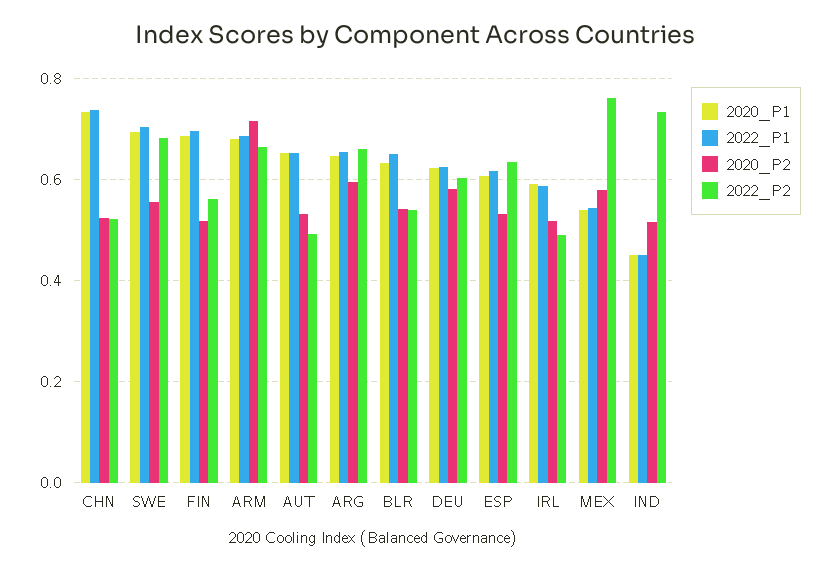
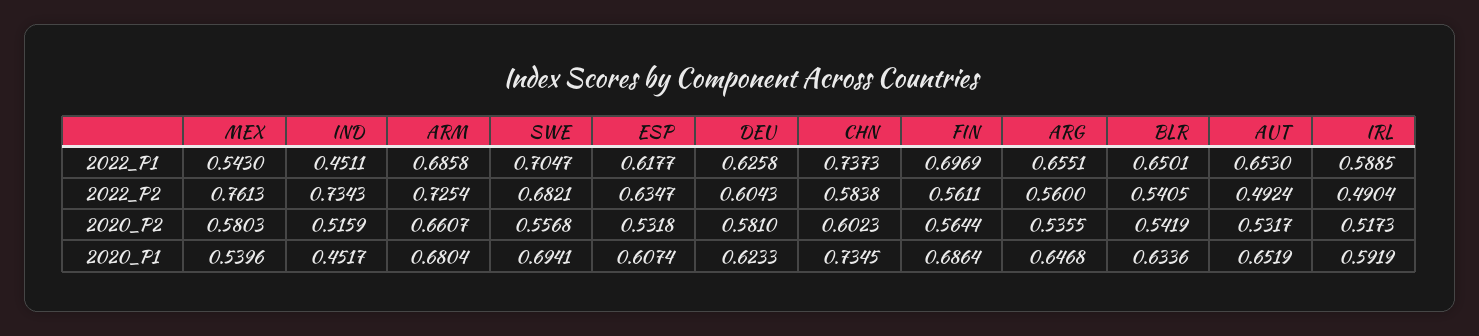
  {
    "2020_P1": {
      "CHN": 0.7345,
      "SWE": 0.6941,
      "FIN": 0.6864,
      "ARM": 0.6804,
      "AUT": 0.6519,
      "ARG": 0.6468,
      "BLR": 0.6336,
      "DEU": 0.6233,
      "ESP": 0.6074,
      "IRL": 0.5919,
      "MEX": 0.5396,
      "IND": 0.4517
    },
    "2022_P1": {
      "CHN": 0.7373,
      "SWE": 0.7047,
      "FIN": 0.6969,
      "ARM": 0.6858,
      "AUT": 0.653,
      "ARG": 0.6551,
      "BLR": 0.6501,
      "DEU": 0.6258,
      "ESP": 0.6177,
      "IRL": 0.5885,
      "MEX": 0.543,
      "IND": 0.4511
    },
    "2020_P2": {
-     "CHN": 0.52,
+     "CHN": 0.6023,
      "SWE": 0.5568,
-     "FIN": 0.52,
+     "FIN": 0.5644,
-     "ARM": 0.72,
+     "ARM": 0.6607,
      "AUT": 0.5317,
-     "ARG": 0.6,
+     "ARG": 0.5355,
      "BLR": 0.5419,
      "DEU": 0.581,
      "ESP": 0.5318,
      "IRL": 0.5173,
      "MEX": 0.5803,
      "IND": 0.5159
    },
    "2022_P2": {
-     "CHN": 0.52,
+     "CHN": 0.5838,
      "SWE": 0.6821,
      "FIN": 0.5611,
-     "ARM": 0.66,
+     "ARM": 0.7254,
      "AUT": 0.4924,
-     "ARG": 0.66,
+     "ARG": 0.56,
      "BLR": 0.5405,
      "DEU": 0.6043,
      "ESP": 0.6347,
      "IRL": 0.4904,
      "MEX": 0.7613,
      "IND": 0.7343
    }
  }

